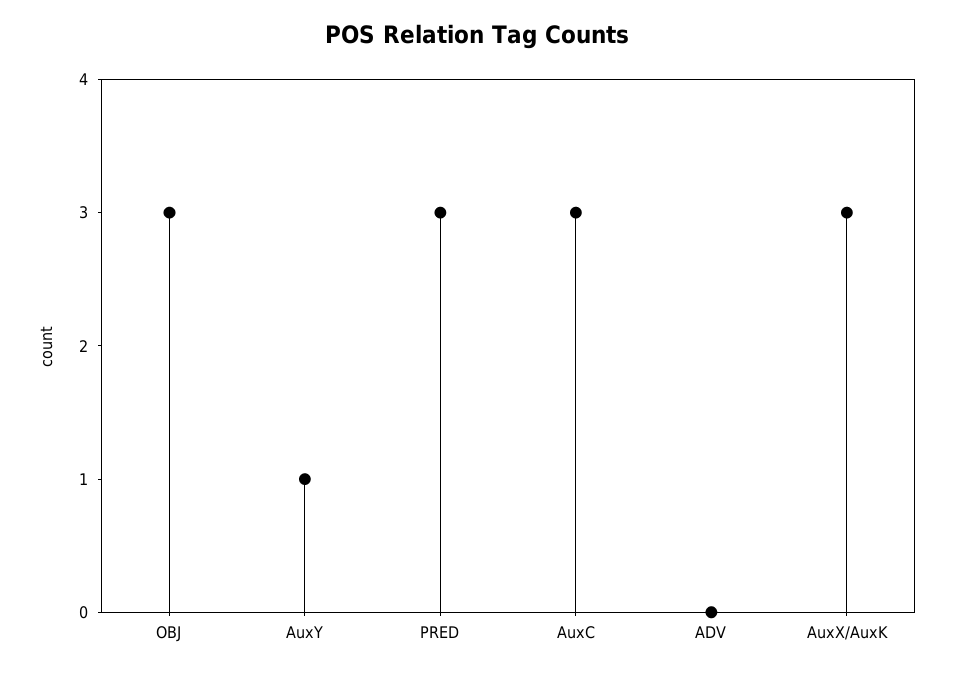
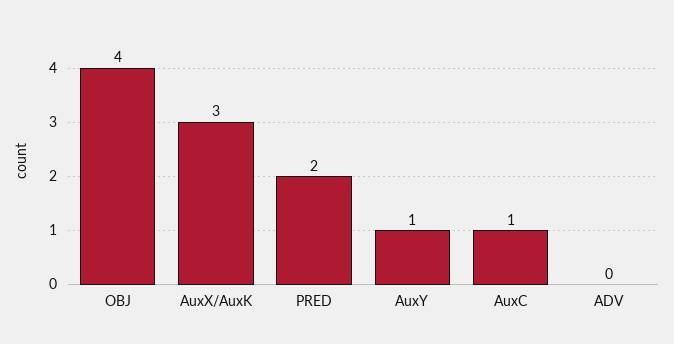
  {
-   "OBJ": 3,
+   "OBJ": 4,
    "AuxY": 1,
-   "PRED": 3,
+   "PRED": 2,
-   "AuxC": 3,
+   "AuxC": 1,
    "ADV": 0,
    "AuxX/AuxK": 3
  }

